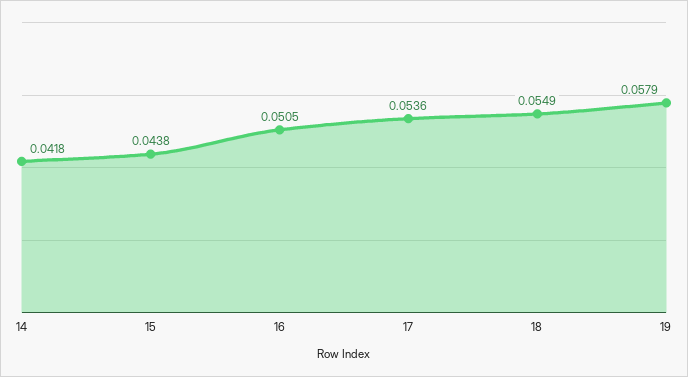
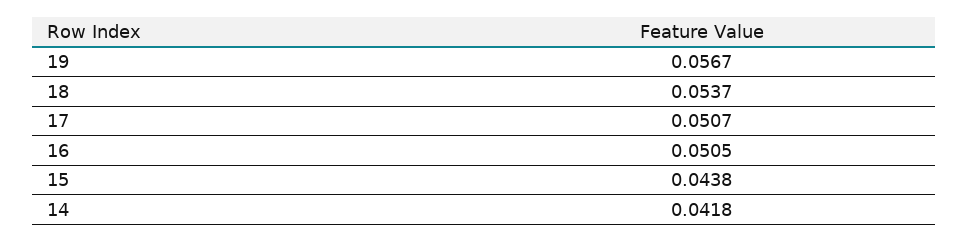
  {
    "14": 0.0418,
    "15": 0.0438,
    "16": 0.0505,
-   "17": 0.0536,
+   "17": 0.0507,
-   "18": 0.0549,
+   "18": 0.0537,
-   "19": 0.0579
+   "19": 0.0567
  }

